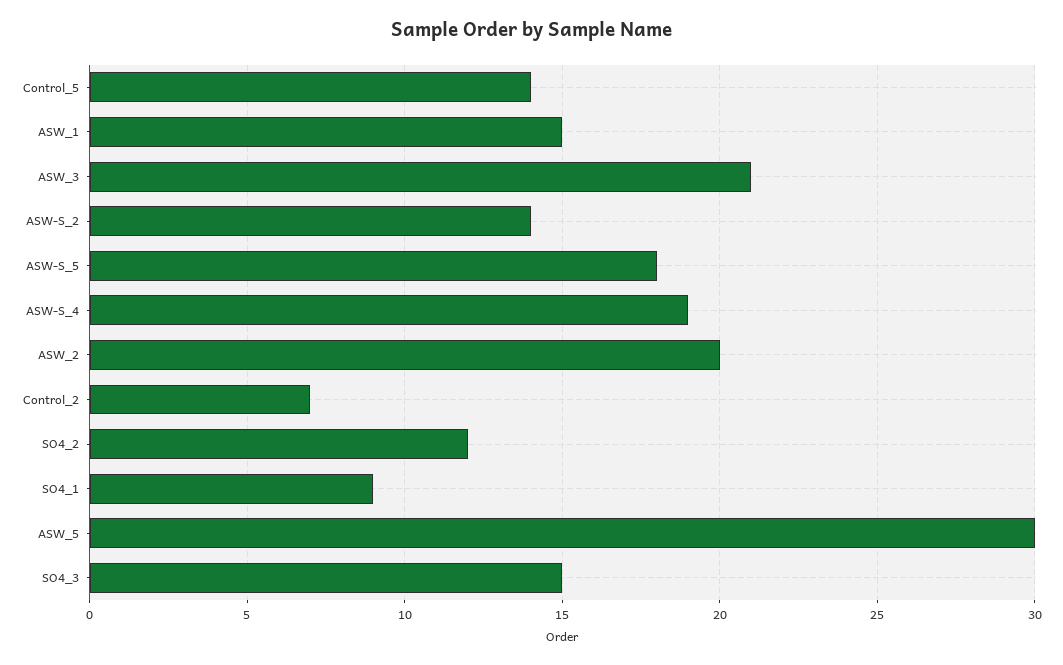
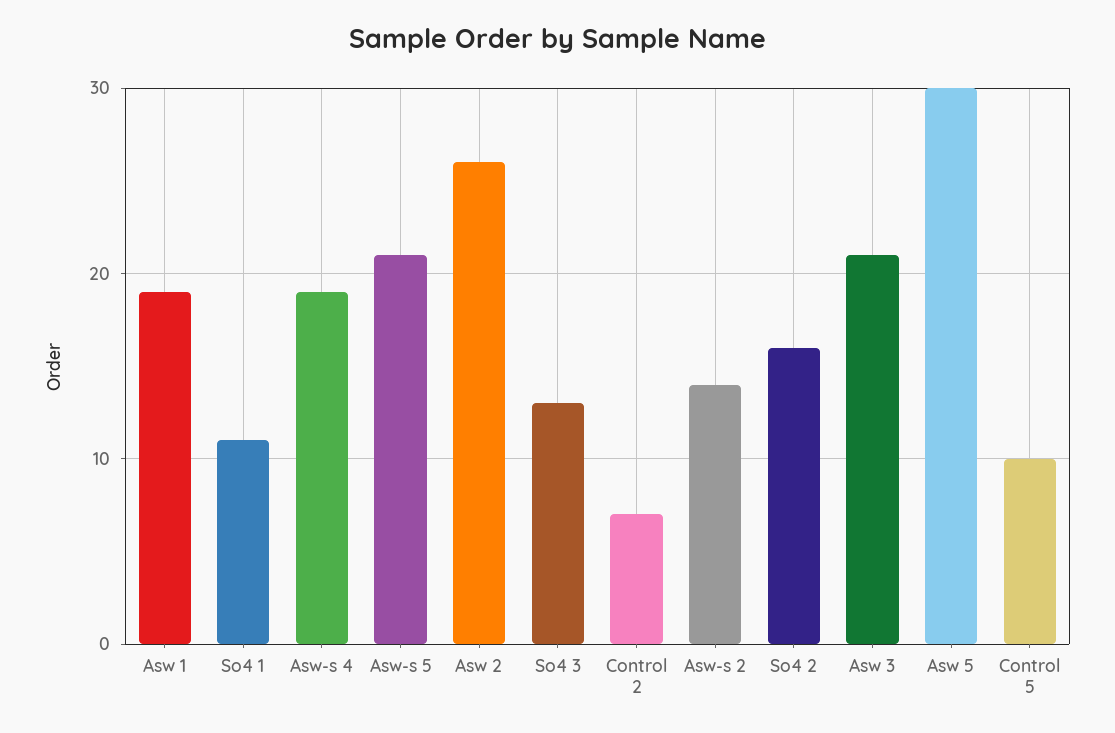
  {
-   "Control_5": 14,
+   "Control_5": 10,
-   "ASW_1": 15,
+   "ASW_1": 19,
    "ASW_3": 21,
    "ASW-S_2": 14,
-   "ASW-S_5": 18,
+   "ASW-S_5": 21,
    "ASW-S_4": 19,
-   "ASW_2": 20,
+   "ASW_2": 26,
    "Control_2": 7,
-   "SO4_2": 12,
+   "SO4_2": 16,
-   "SO4_1": 9,
+   "SO4_1": 11,
    "ASW_5": 30,
-   "SO4_3": 15
+   "SO4_3": 13
  }

